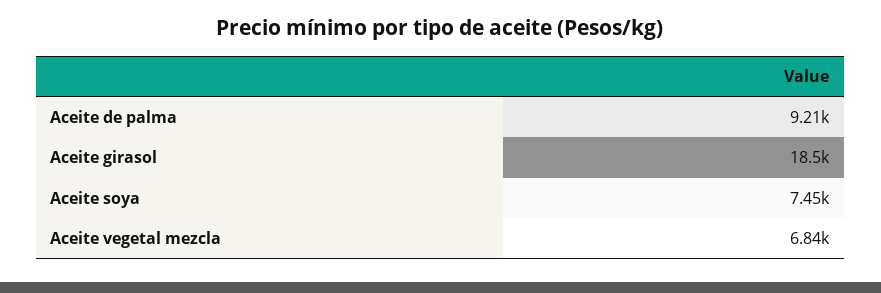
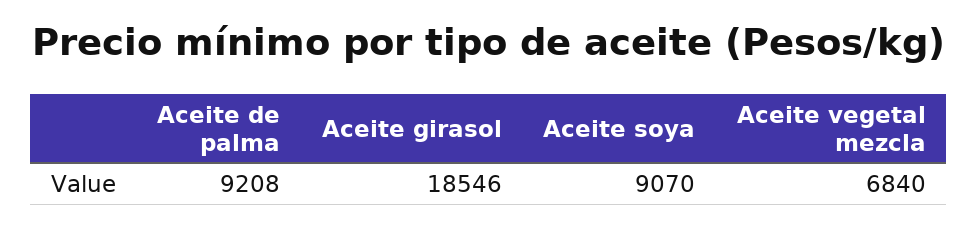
  {
    "Aceite de palma": 9208,
    "Aceite girasol": 18546,
-   "Aceite soya": 7450,
+   "Aceite soya": 9070,
    "Aceite vegetal mezcla": 6840
  }

